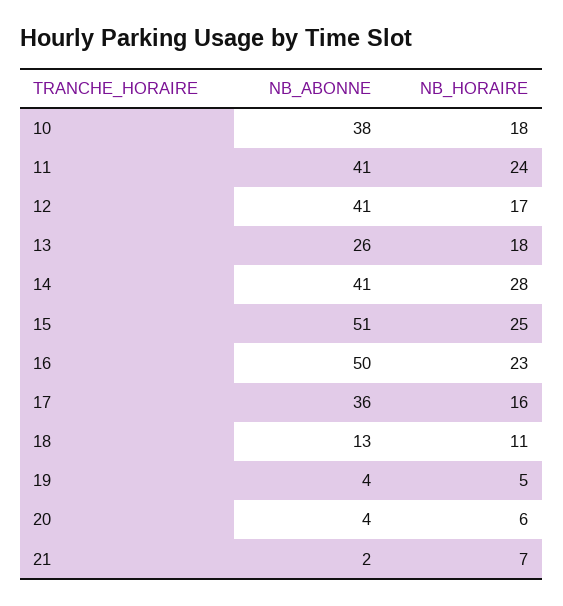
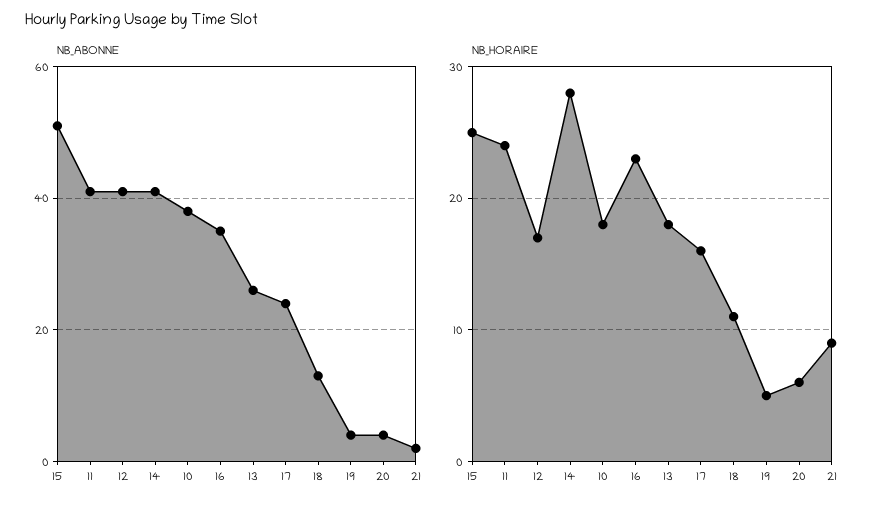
  {
    "NB_ABONNE": {
      "10": 38,
      "11": 41,
      "12": 41,
      "13": 26,
      "14": 41,
      "15": 51,
-     "16": 50,
+     "16": 35,
-     "17": 36,
+     "17": 25,
      "18": 13,
      "19": 4,
      "20": 4,
      "21": 2
    },
    "NB_HORAIRE": {
      "10": 18,
      "11": 24,
      "12": 17,
      "13": 18,
      "14": 28,
      "15": 25,
      "16": 23,
      "17": 16,
      "18": 11,
      "19": 5,
      "20": 6,
-     "21": 7
+     "21": 9
    }
  }

